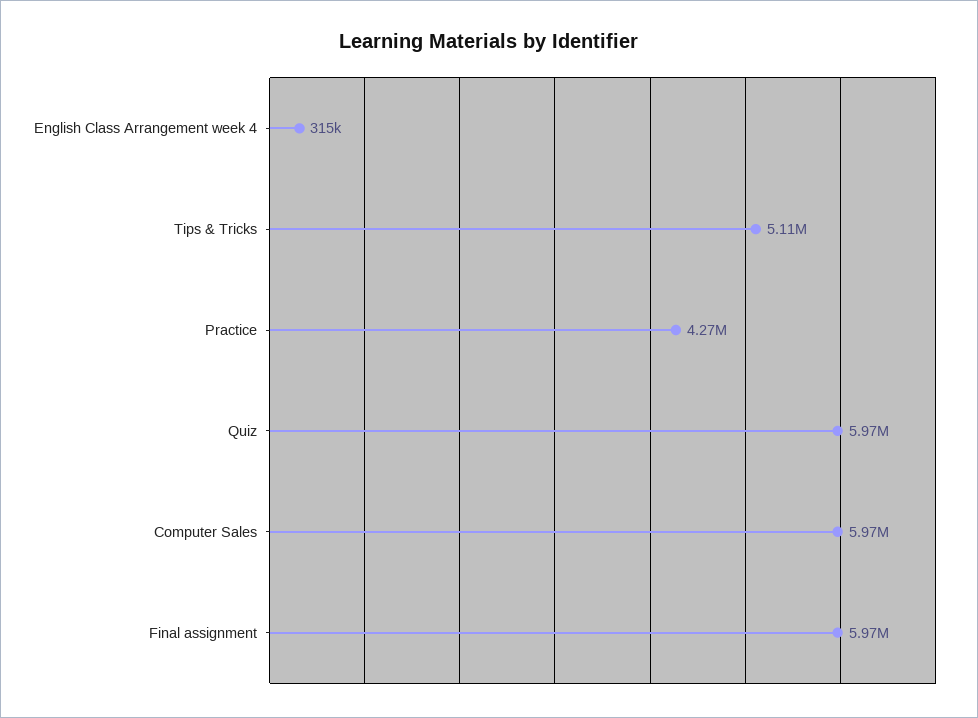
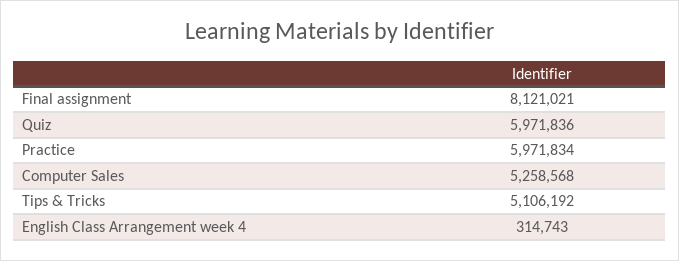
  {
    "English Class Arrangement week 4": 314743,
    "Tips & Tricks": 5106192,
-   "Practice": 4270000,
+   "Practice": 5971834,
    "Quiz": 5971836,
-   "Computer Sales": 5970000,
+   "Computer Sales": 5258568,
-   "Final assignment": 5970000
+   "Final assignment": 8121021
  }

